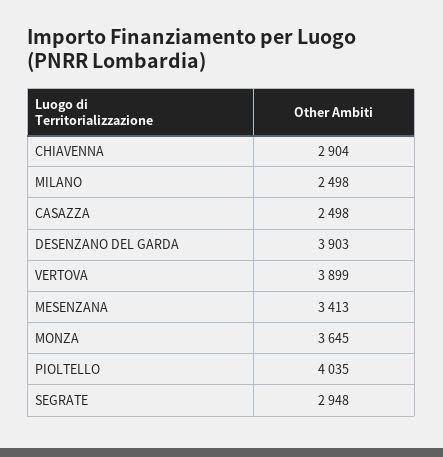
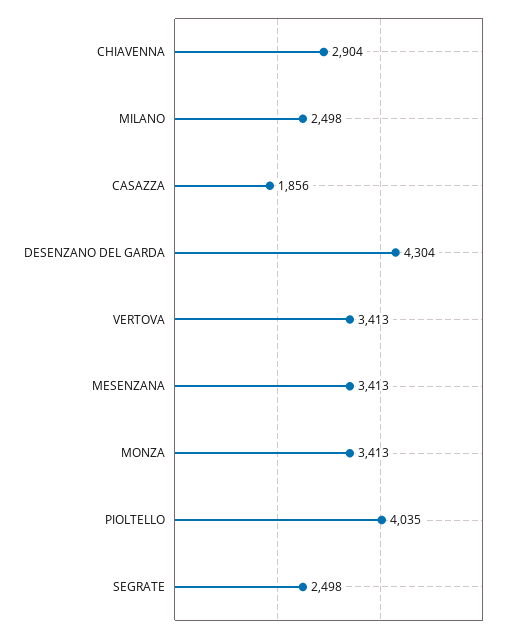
  {
    "CHIAVENNA": 2904,
    "MILANO": 2498,
-   "CASAZZA": 2498,
+   "CASAZZA": 1856,
-   "DESENZANO DEL GARDA": 3903,
+   "DESENZANO DEL GARDA": 4304,
-   "VERTOVA": 3899,
+   "VERTOVA": 3413,
    "MESENZANA": 3413,
-   "MONZA": 3645,
+   "MONZA": 3413,
    "PIOLTELLO": 4035,
-   "SEGRATE": 2948
+   "SEGRATE": 2498
  }

